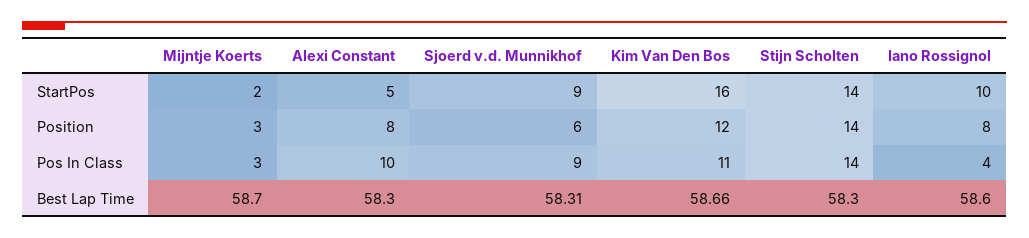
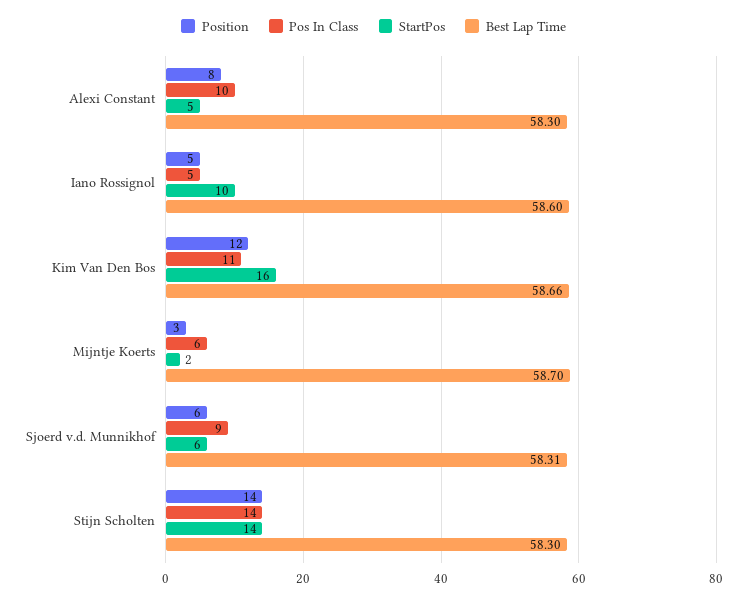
  {
    "StartPos": {
      "Mijntje Koerts": 2,
      "Alexi Constant": 5,
-     "Sjoerd v.d. Munnikhof": 9,
+     "Sjoerd v.d. Munnikhof": 6,
      "Kim Van Den Bos": 16,
      "Stijn Scholten": 14,
      "Iano Rossignol": 10
    },
    "Position": {
      "Mijntje Koerts": 3,
      "Alexi Constant": 8,
      "Sjoerd v.d. Munnikhof": 6,
      "Kim Van Den Bos": 12,
      "Stijn Scholten": 14,
-     "Iano Rossignol": 8
+     "Iano Rossignol": 5
    },
    "Pos In Class": {
-     "Mijntje Koerts": 3,
+     "Mijntje Koerts": 6,
      "Alexi Constant": 10,
      "Sjoerd v.d. Munnikhof": 9,
      "Kim Van Den Bos": 11,
      "Stijn Scholten": 14,
-     "Iano Rossignol": 4
+     "Iano Rossignol": 5
    },
    "Best Lap Time": {
      "Mijntje Koerts": 58.7,
      "Alexi Constant": 58.3,
      "Sjoerd v.d. Munnikhof": 58.31,
      "Kim Van Den Bos": 58.66,
      "Stijn Scholten": 58.3,
      "Iano Rossignol": 58.6
    }
  }

